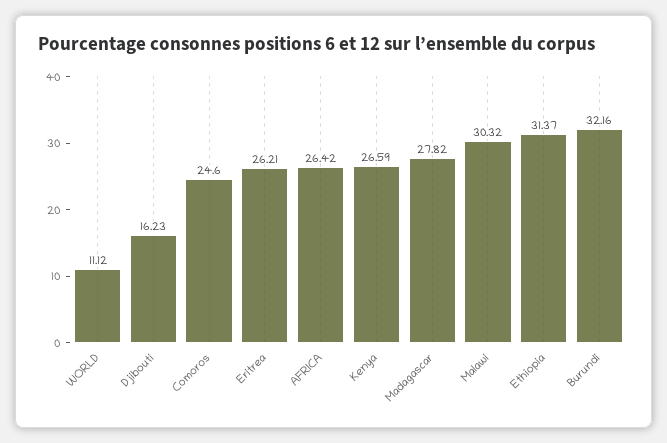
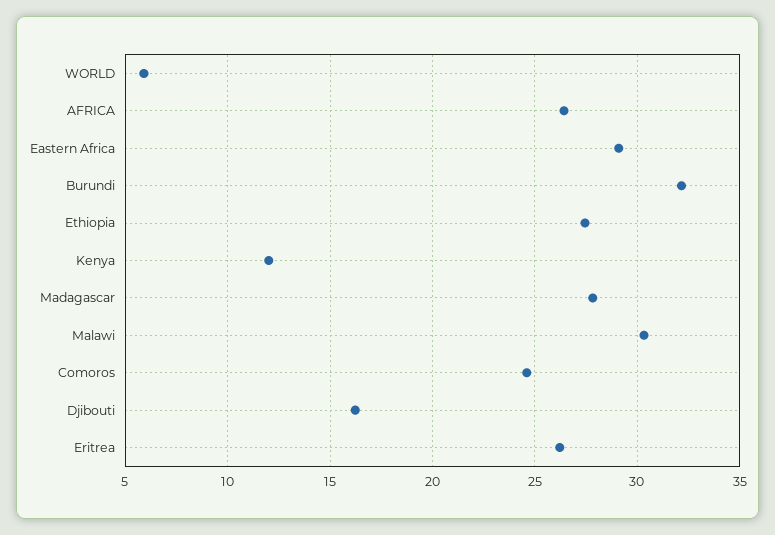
  {
-   "WORLD": 11.12,
+   "WORLD": 6,
    "Djibouti": 16.23,
    "Comoros": 24.6,
    "Eritrea": 26.21,
    "AFRICA": 26.42,
-   "Kenya": 26.59,
+   "Kenya": 12,
    "Madagascar": 27.82,
    "Malawi": 30.32,
-   "Ethiopia": 31.37,
+   "Ethiopia": 27.5,
-   "Burundi": 32.16
+   "Burundi": 32.16,
+   "Eastern Africa": 29
  }

